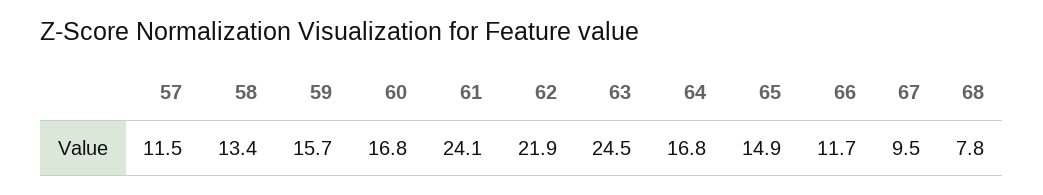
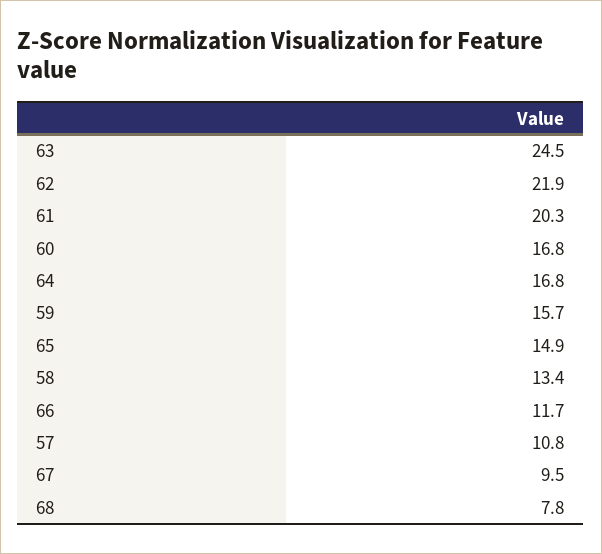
  {
-   "57": 11.5,
+   "57": 10.8,
    "58": 13.4,
    "59": 15.7,
    "60": 16.8,
-   "61": 24.1,
+   "61": 20.3,
    "62": 21.9,
    "63": 24.5,
    "64": 16.8,
    "65": 14.9,
    "66": 11.7,
    "67": 9.5,
    "68": 7.8
  }

